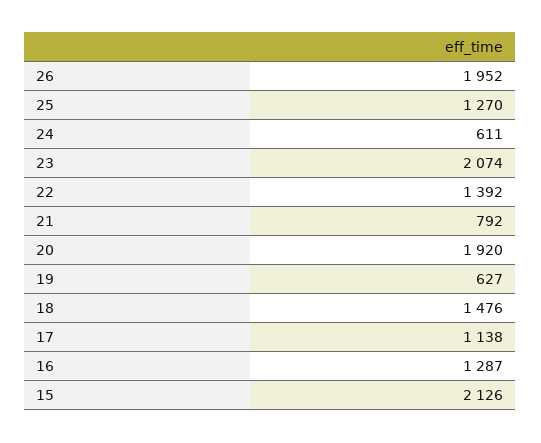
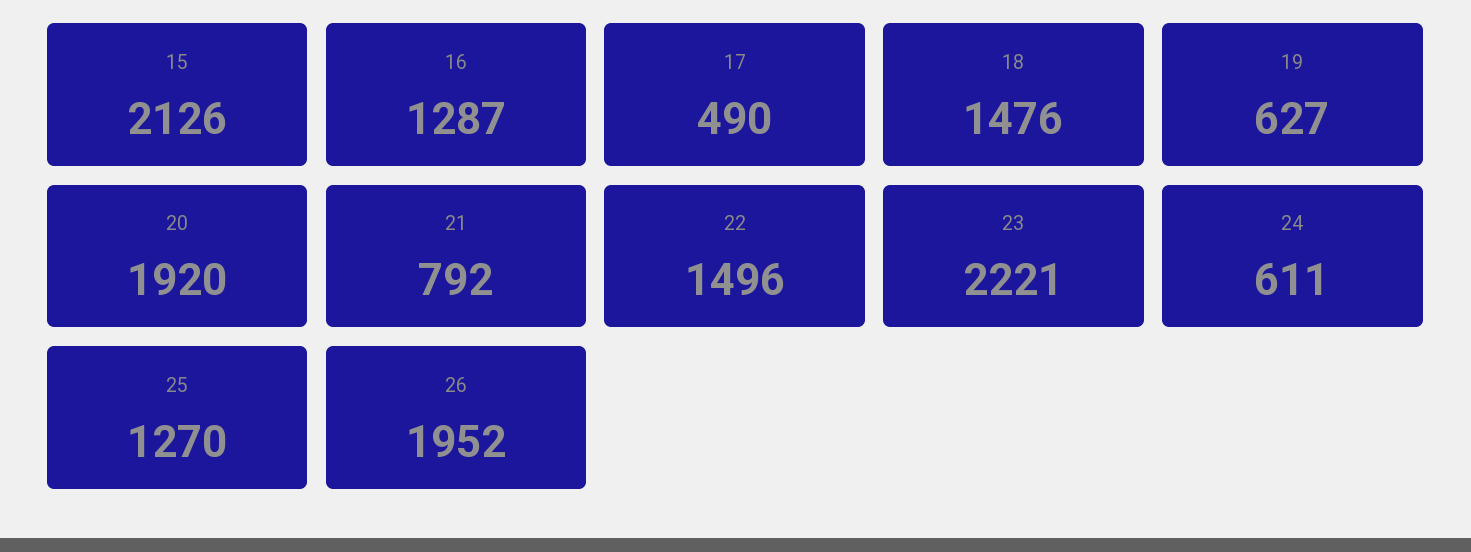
  {
    "26": 1952,
    "25": 1270,
    "24": 611,
-   "23": 2074,
+   "23": 2221,
-   "22": 1392,
+   "22": 1496,
    "21": 792,
    "20": 1920,
    "19": 627,
    "18": 1476,
-   "17": 1138,
+   "17": 490,
    "16": 1287,
    "15": 2126
  }

